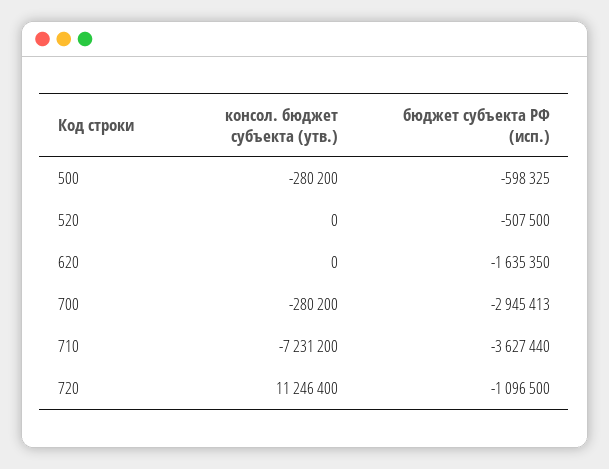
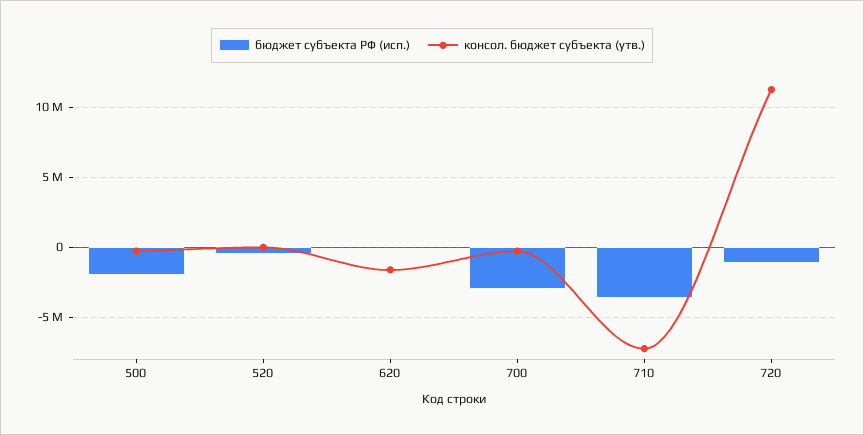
  {
    "консол. бюджет субъекта (утв.)": {
      "500": -280200,
      "520": 0,
-     "620": 0,
+     "620": -1500000,
      "700": -280200,
      "710": -7231200,
      "720": 11246400
    },
    "бюджет субъекта РФ (исп.)": {
-     "500": -598325,
+     "500": -2000000,
      "520": -507500,
-     "620": -1635350,
+     "620": 0,
      "700": -2945413,
      "710": -3627440,
      "720": -1096500
    }
  }

